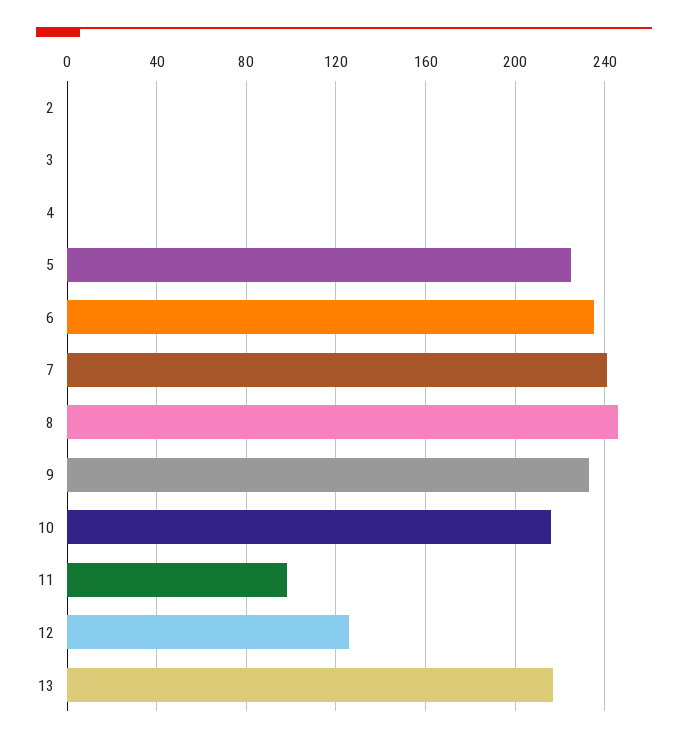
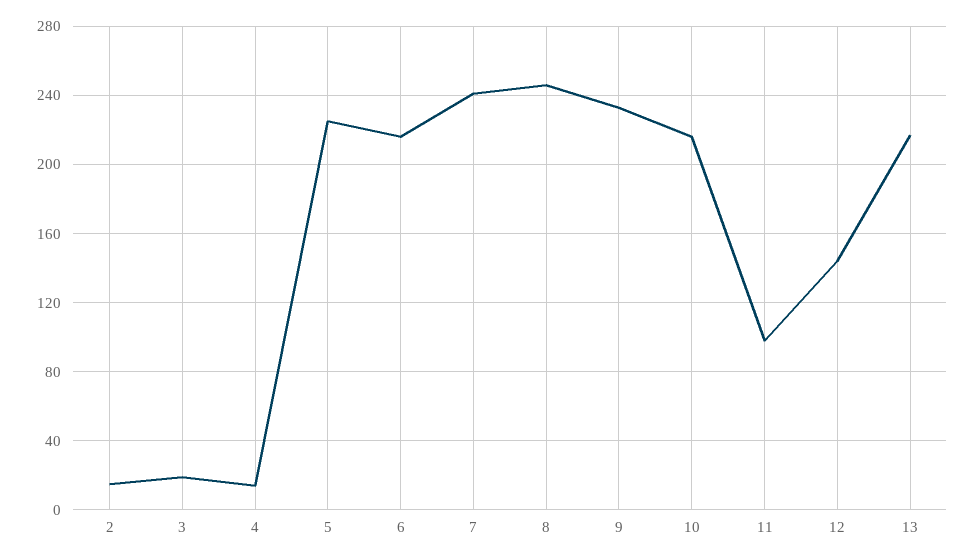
  {
-   "2": 0,
+   "2": 15,
-   "3": 0,
+   "3": 20,
-   "4": 0,
+   "4": 15,
    "5": 225,
-   "6": 235,
+   "6": 215,
    "7": 240,
    "8": 245,
    "9": 235,
    "10": 215,
    "11": 100,
-   "12": 125,
+   "12": 145,
    "13": 215
  }

